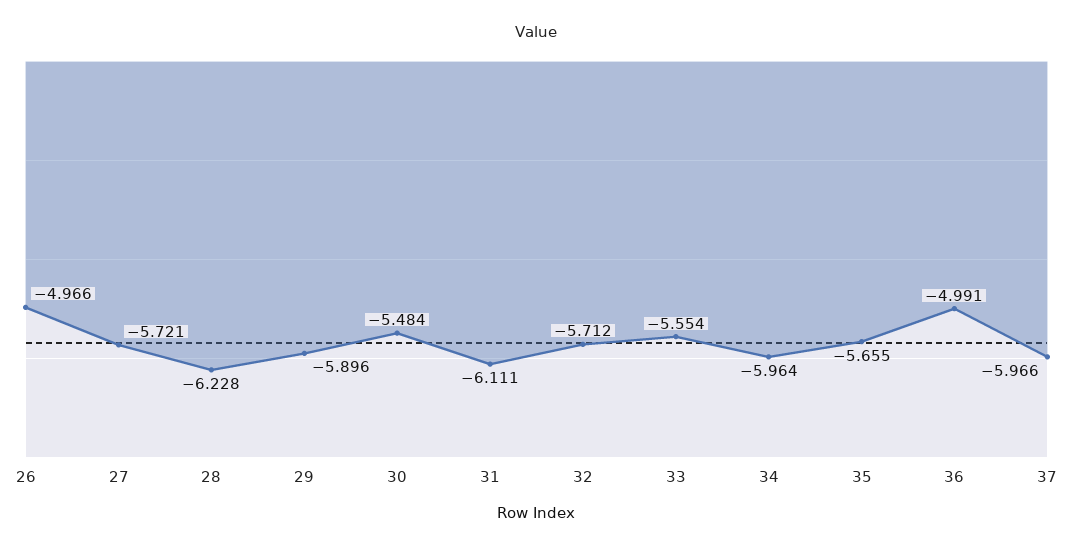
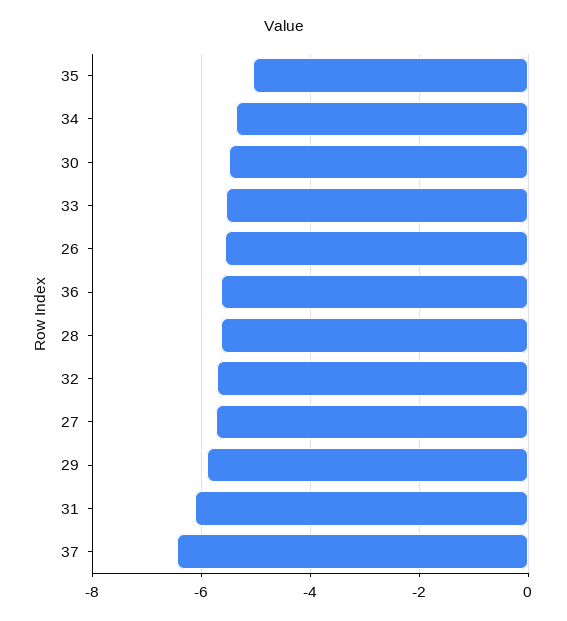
  {
-   "26": -4.966,
+   "26": -5.6,
    "27": -5.721,
-   "28": -6.228,
+   "28": -5.6,
    "29": -5.896,
    "30": -5.484,
    "31": -6.111,
    "32": -5.712,
    "33": -5.554,
-   "34": -5.964,
+   "34": -5.4,
-   "35": -5.655,
+   "35": -5,
-   "36": -4.991,
+   "36": -5.6,
-   "37": -5.966
+   "37": -6.4
  }

